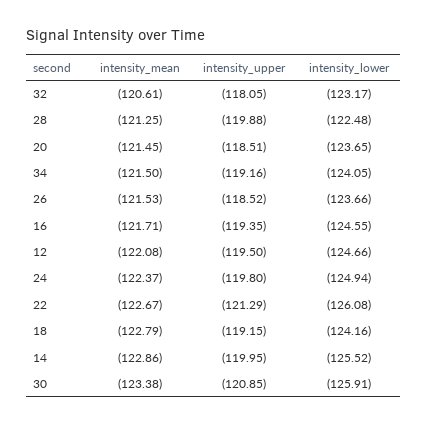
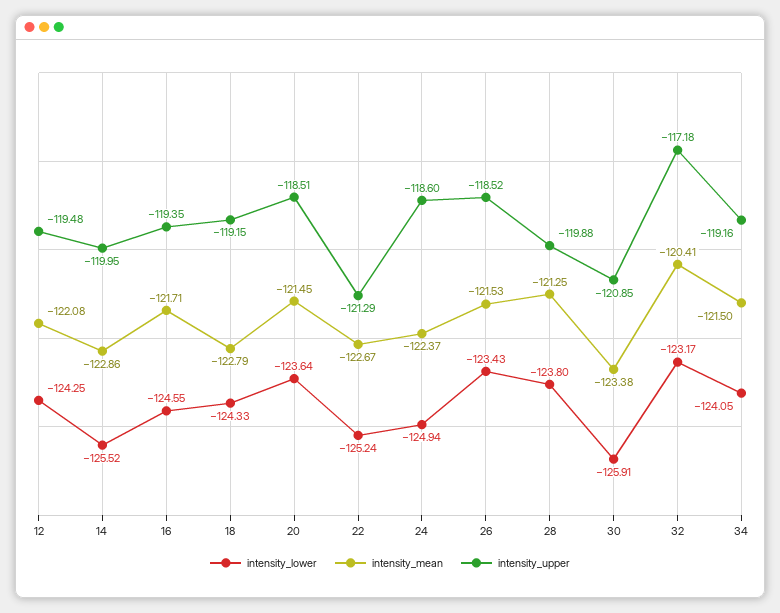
  {
    "intensity_mean": {
-     "32": -120.61,
+     "32": -120.41,
      "28": -121.25,
      "20": -121.45,
      "34": -121.5,
      "26": -121.53,
      "16": -121.71,
      "12": -122.08,
      "24": -122.37,
      "22": -122.67,
      "18": -122.79,
      "14": -122.86,
      "30": -123.38
    },
    "intensity_upper": {
-     "32": -118.05,
+     "32": -117.18,
      "28": -119.88,
      "20": -118.51,
      "34": -119.16,
      "26": -118.52,
      "16": -119.35,
-     "12": -119.5,
+     "12": -119.48,
-     "24": -119.8,
+     "24": -118.6,
      "22": -121.29,
      "18": -119.15,
      "14": -119.95,
      "30": -120.85
    },
    "intensity_lower": {
      "32": -123.17,
-     "28": -122.48,
+     "28": -123.8,
-     "20": -123.65,
+     "20": -123.64,
      "34": -124.05,
-     "26": -123.66,
+     "26": -123.43,
      "16": -124.55,
-     "12": -124.66,
+     "12": -124.25,
      "24": -124.94,
-     "22": -126.08,
+     "22": -125.24,
-     "18": -124.16,
+     "18": -124.33,
      "14": -125.52,
      "30": -125.91
    }
  }

